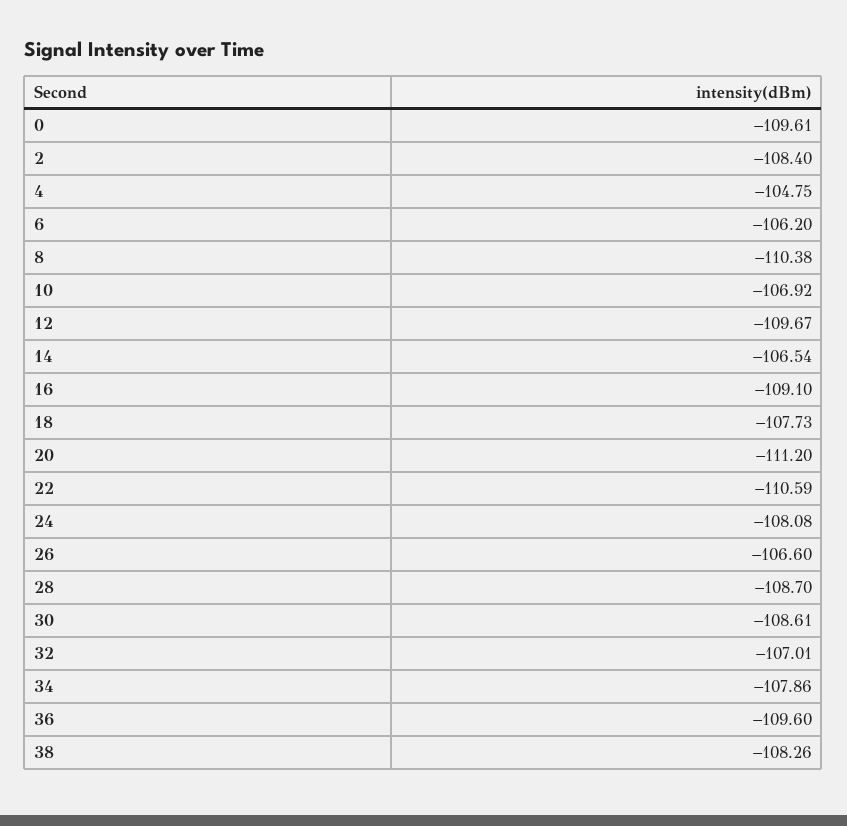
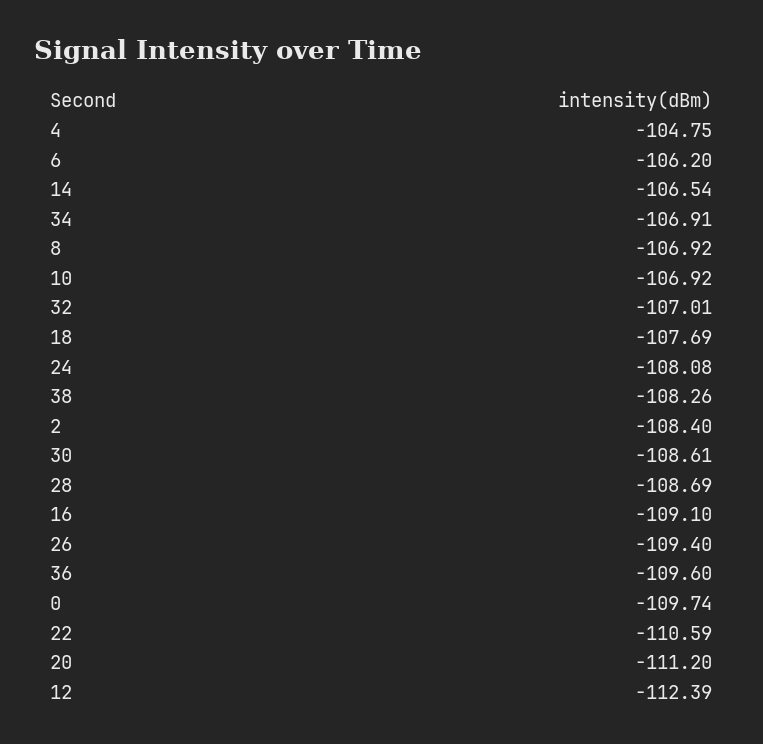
  {
-   "0": -109.61,
+   "0": -109.74,
    "2": -108.4,
    "4": -104.75,
    "6": -106.2,
-   "8": -110.38,
+   "8": -106.92,
    "10": -106.92,
-   "12": -109.67,
+   "12": -112.39,
    "14": -106.54,
    "16": -109.1,
-   "18": -107.73,
+   "18": -107.69,
    "20": -111.2,
    "22": -110.59,
    "24": -108.08,
-   "26": -106.6,
+   "26": -109.4,
-   "28": -108.7,
+   "28": -108.69,
    "30": -108.61,
    "32": -107.01,
-   "34": -107.86,
+   "34": -106.91,
    "36": -109.6,
    "38": -108.26
  }

